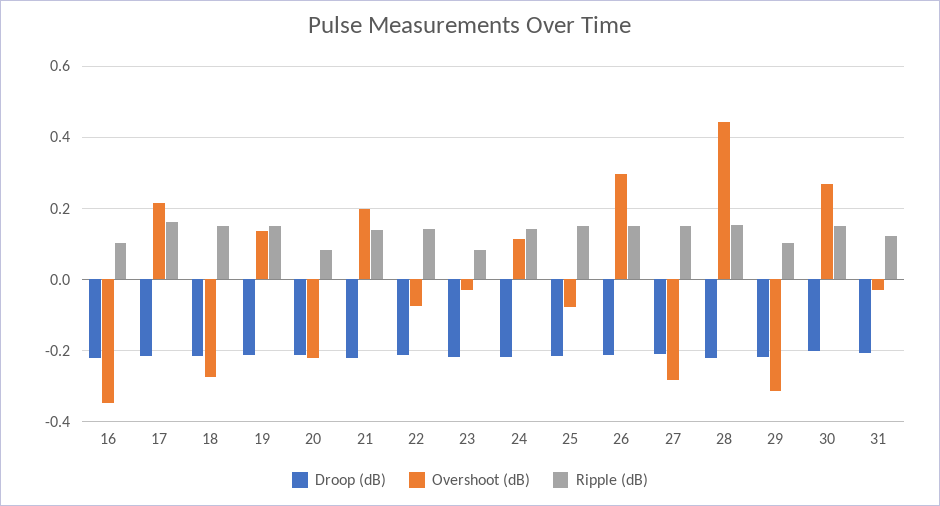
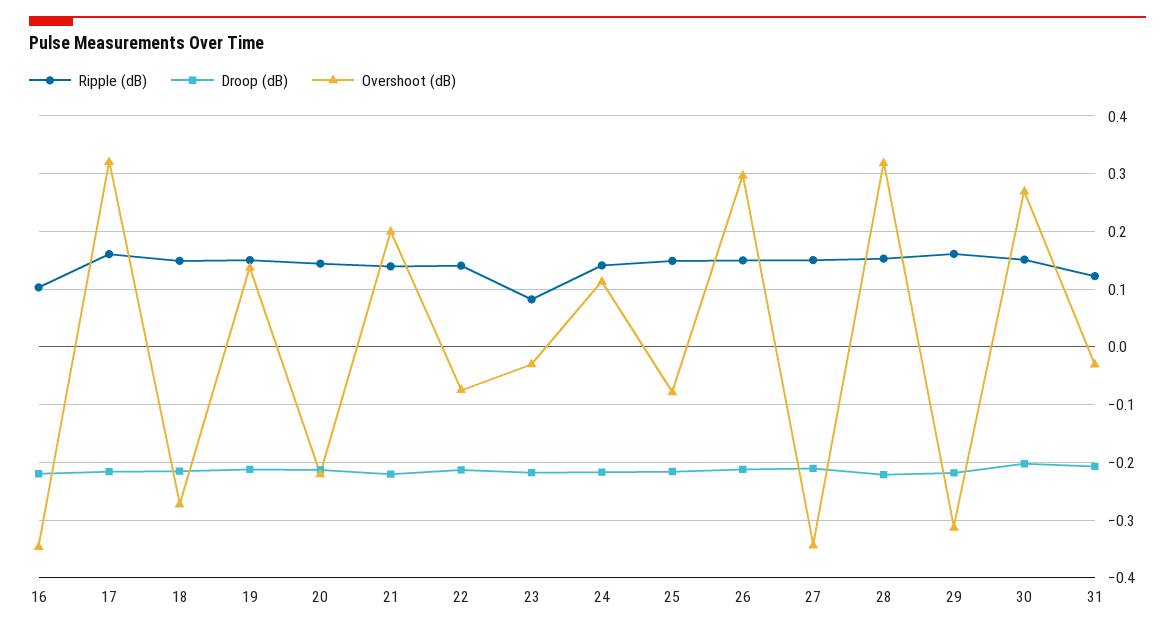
  {
    "Droop (dB)": {
      "16": -0.22,
      "17": -0.22,
      "18": -0.22,
      "19": -0.22,
      "20": -0.22,
      "21": -0.22,
      "22": -0.22,
      "23": -0.22,
      "24": -0.22,
      "25": -0.22,
      "26": -0.22,
      "27": -0.22,
      "28": -0.22,
      "29": -0.22,
      "30": -0.2,
      "31": -0.2
    },
    "Overshoot (dB)": {
      "16": -0.34,
-     "17": 0.22,
+     "17": 0.32,
      "18": -0.28,
      "19": 0.14,
      "20": -0.22,
      "21": 0.2,
      "22": -0.08,
      "23": -0.04,
      "24": 0.12,
      "25": -0.08,
      "26": 0.3,
-     "27": -0.28,
+     "27": -0.34,
-     "28": 0.44,
+     "28": 0.32,
      "29": -0.32,
      "30": 0.26,
      "31": -0.04
    },
    "Ripple (dB)": {
      "16": 0.1,
      "17": 0.16,
      "18": 0.14,
      "19": 0.16,
-     "20": 0.08,
+     "20": 0.14,
      "21": 0.14,
      "22": 0.14,
      "23": 0.08,
      "24": 0.14,
      "25": 0.14,
      "26": 0.14,
      "27": 0.16,
      "28": 0.16,
-     "29": 0.1,
+     "29": 0.16,
      "30": 0.16,
      "31": 0.12
    }
  }

